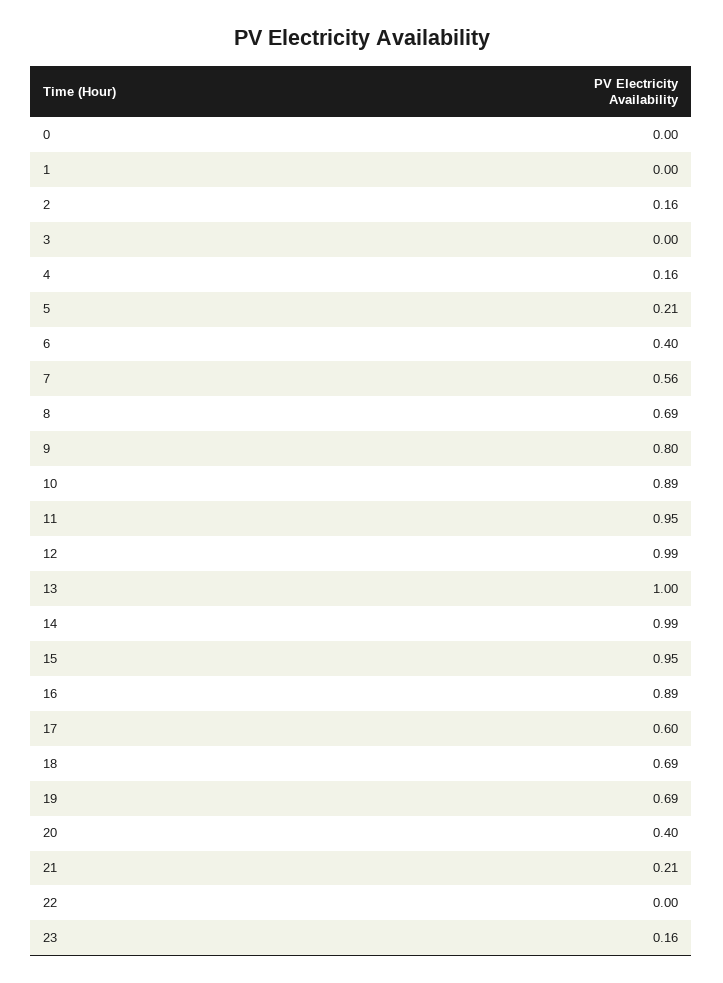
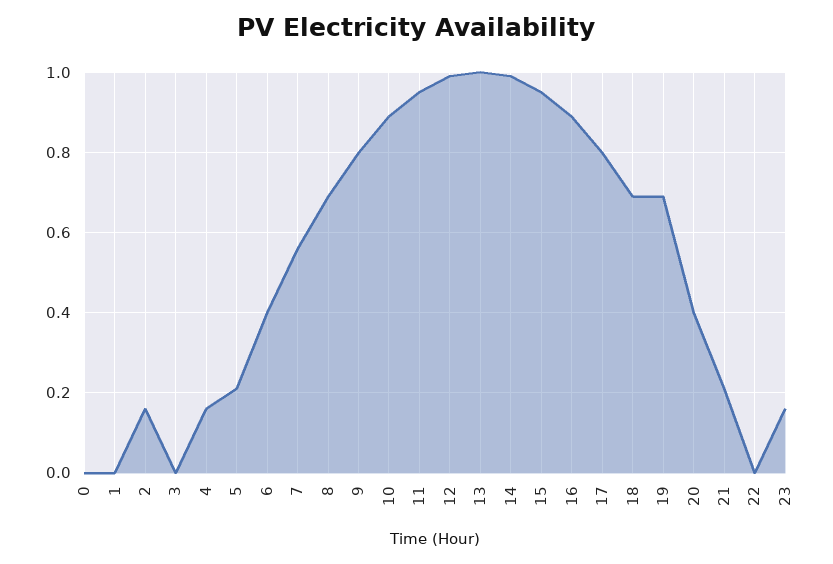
  {
    "0": 0,
    "1": 0,
    "2": 0.16,
    "3": 0,
    "4": 0.16,
    "5": 0.21,
    "6": 0.4,
    "7": 0.56,
    "8": 0.69,
    "9": 0.8,
    "10": 0.89,
    "11": 0.95,
    "12": 0.99,
    "13": 1,
    "14": 0.99,
    "15": 0.95,
    "16": 0.89,
-   "17": 0.6,
+   "17": 0.8,
    "18": 0.69,
    "19": 0.69,
    "20": 0.4,
    "21": 0.21,
    "22": 0,
    "23": 0.16
  }

